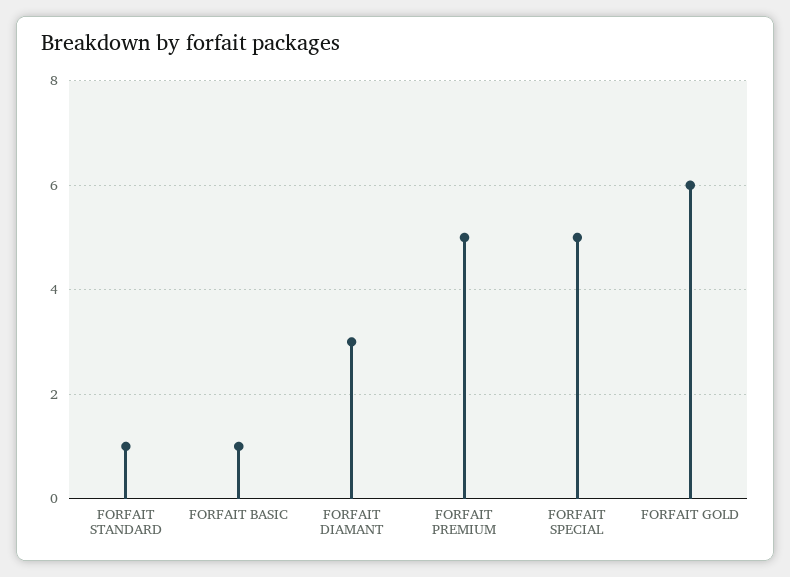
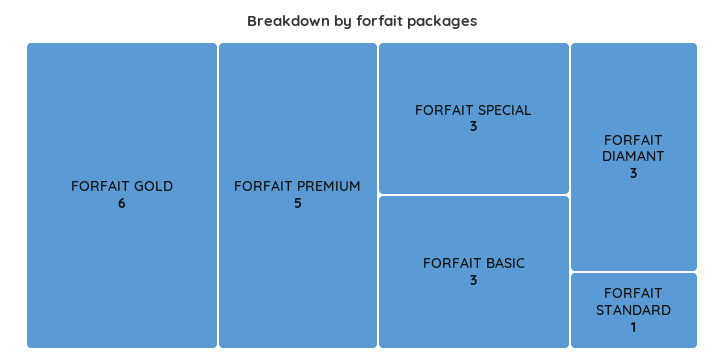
  {
    "FORFAIT STANDARD": 1,
-   "FORFAIT BASIC": 1,
+   "FORFAIT BASIC": 3,
    "FORFAIT DIAMANT": 3,
    "FORFAIT PREMIUM": 5,
-   "FORFAIT SPECIAL": 5,
+   "FORFAIT SPECIAL": 3,
    "FORFAIT GOLD": 6
  }

